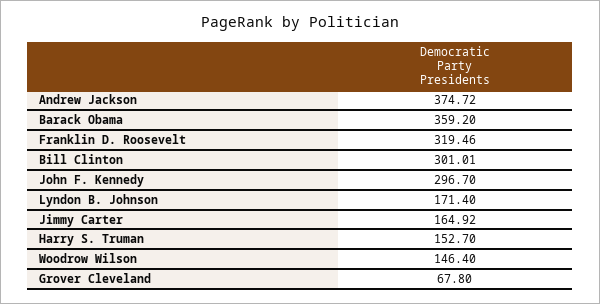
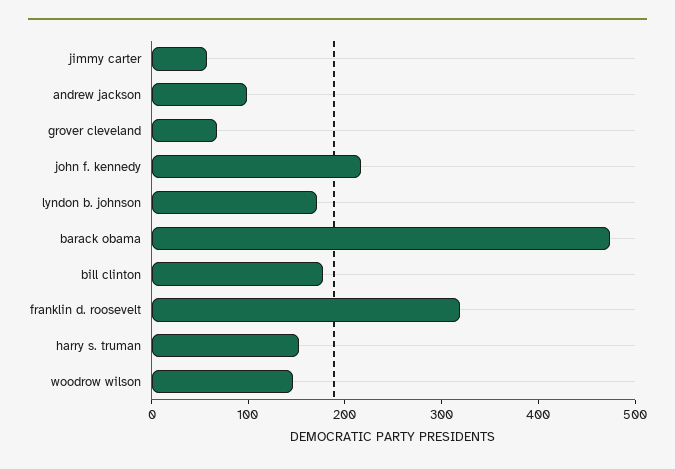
  {
-   "Andrew Jackson": 374.72,
+   "Andrew Jackson": 100,
-   "Barack Obama": 359.2,
+   "Barack Obama": 480,
    "Franklin D. Roosevelt": 319.46,
-   "Bill Clinton": 301.01,
+   "Bill Clinton": 180,
-   "John F. Kennedy": 296.7,
+   "John F. Kennedy": 220,
    "Lyndon B. Johnson": 171.4,
-   "Jimmy Carter": 164.92,
+   "Jimmy Carter": 60,
    "Harry S. Truman": 152.7,
    "Woodrow Wilson": 146.4,
    "Grover Cleveland": 67.8
  }

